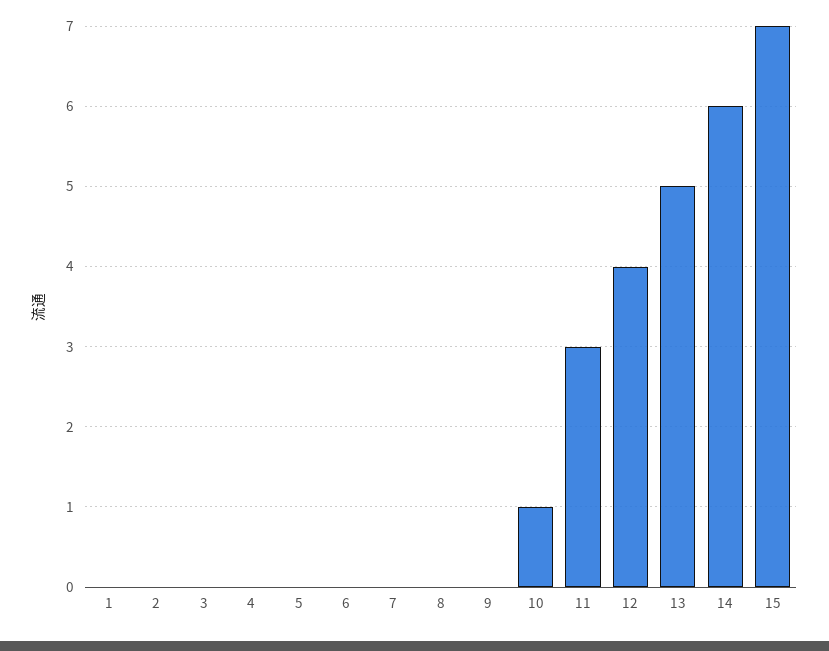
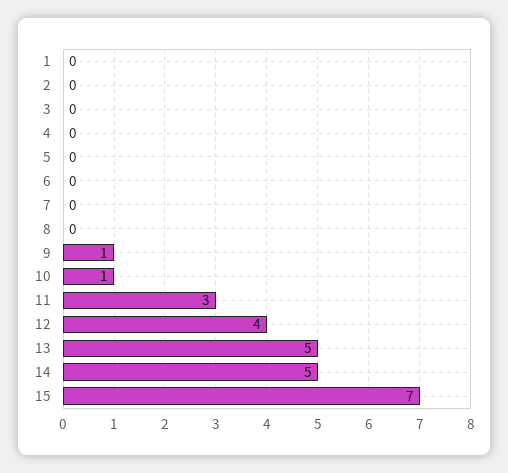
  {
    "1": 0,
    "2": 0,
    "3": 0,
    "4": 0,
    "5": 0,
    "6": 0,
    "7": 0,
    "8": 0,
-   "9": 0,
+   "9": 1,
    "10": 1,
    "11": 3,
    "12": 4,
    "13": 5,
-   "14": 6,
+   "14": 5,
    "15": 7
  }

